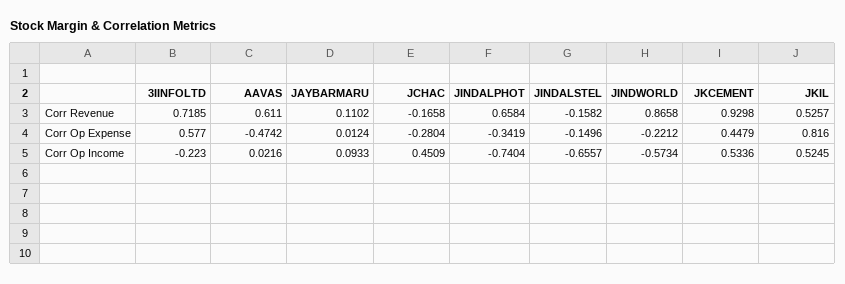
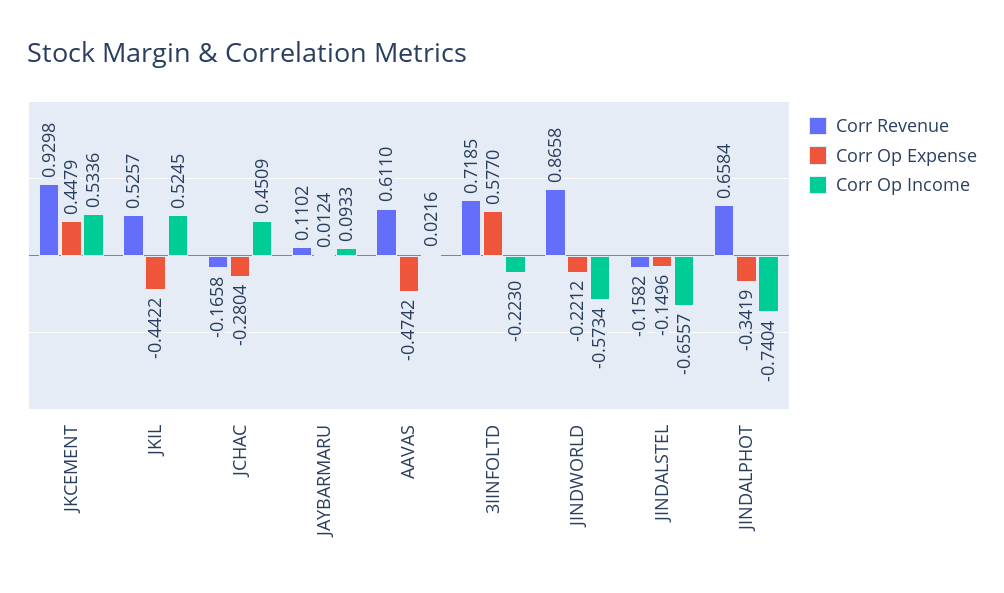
  {
    "Corr Revenue": {
      "3IINFOLTD": 0.7185,
      "AAVAS": 0.611,
      "JAYBARMARU": 0.1102,
      "JCHAC": -0.1658,
      "JINDALPHOT": 0.6584,
      "JINDALSTEL": -0.1582,
      "JINDWORLD": 0.8658,
      "JKCEMENT": 0.9298,
      "JKIL": 0.5257
    },
    "Corr Op Expense": {
      "3IINFOLTD": 0.577,
      "AAVAS": -0.4742,
      "JAYBARMARU": 0.0124,
      "JCHAC": -0.2804,
      "JINDALPHOT": -0.3419,
      "JINDALSTEL": -0.1496,
      "JINDWORLD": -0.2212,
      "JKCEMENT": 0.4479,
-     "JKIL": 0.816
+     "JKIL": -0.4422
    },
    "Corr Op Income": {
      "3IINFOLTD": -0.223,
      "AAVAS": 0.0216,
      "JAYBARMARU": 0.0933,
      "JCHAC": 0.4509,
      "JINDALPHOT": -0.7404,
      "JINDALSTEL": -0.6557,
      "JINDWORLD": -0.5734,
      "JKCEMENT": 0.5336,
      "JKIL": 0.5245
    }
  }

